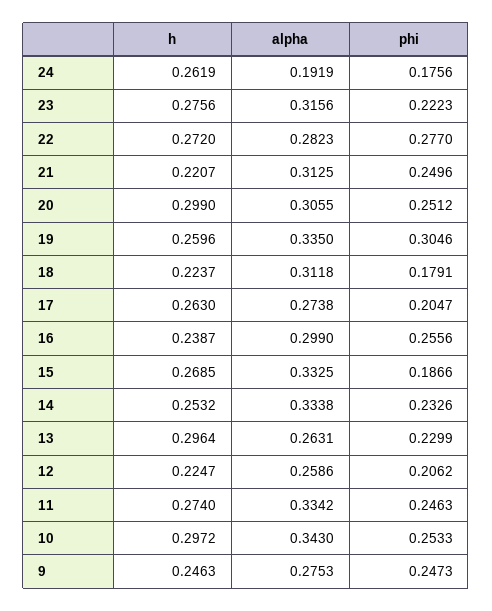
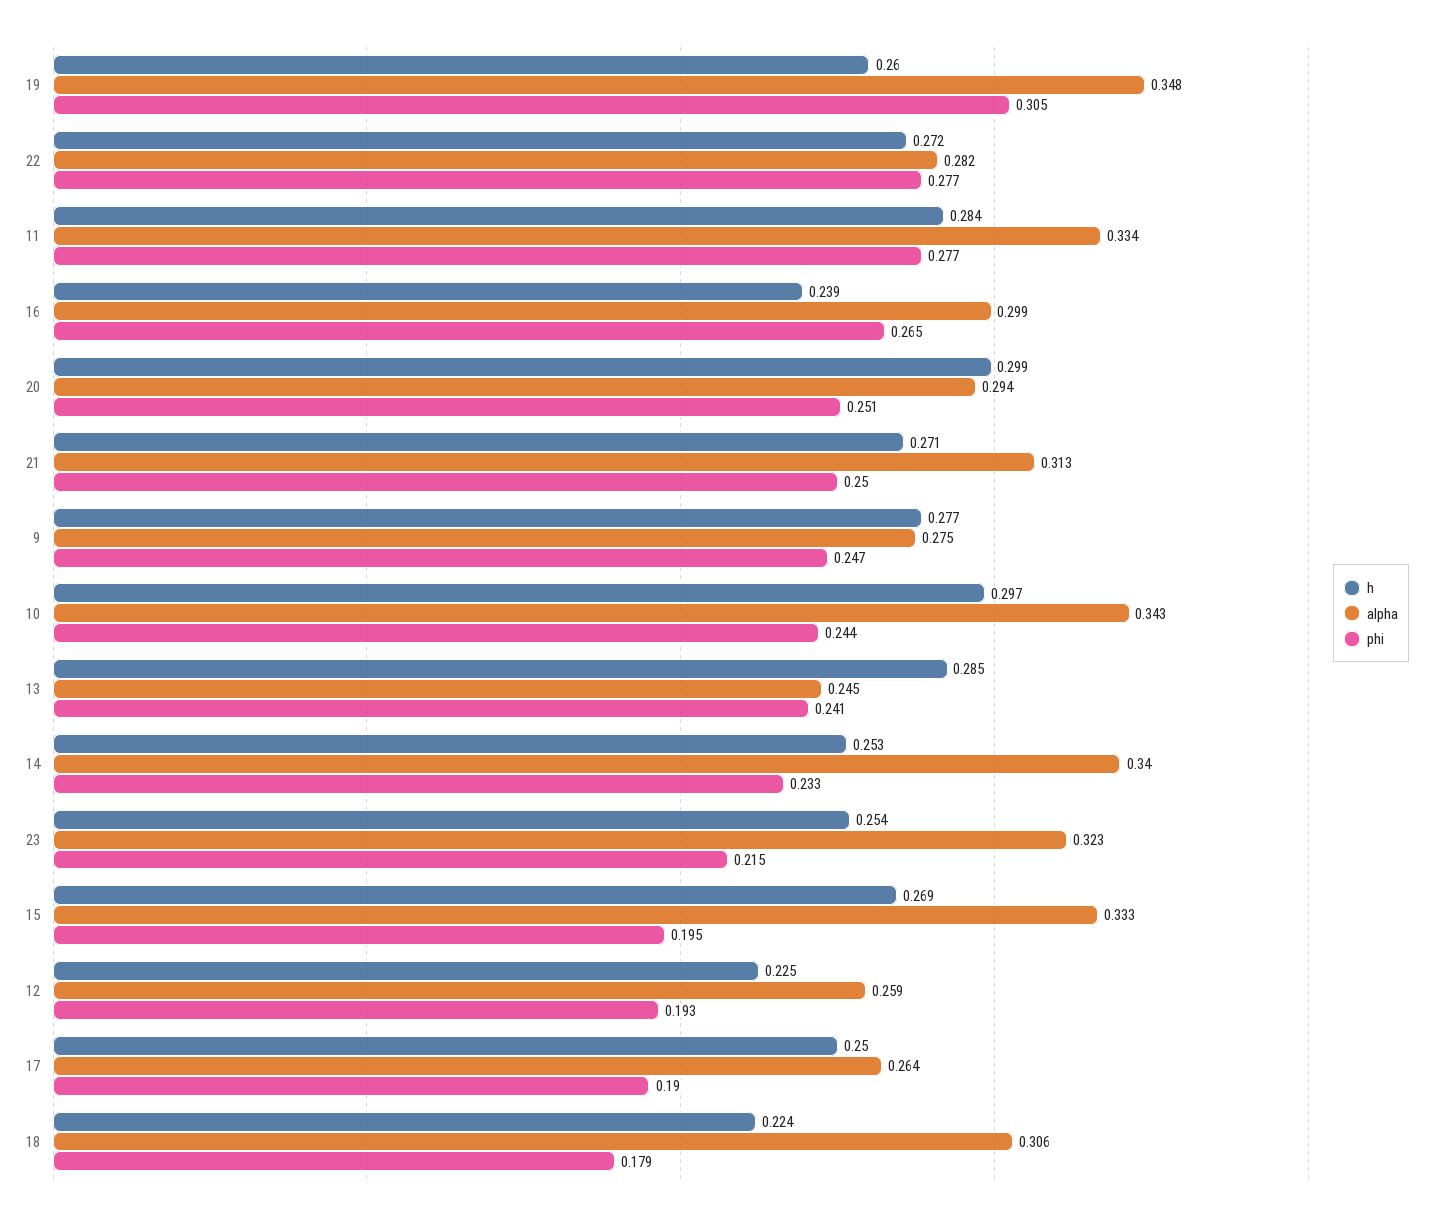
  {
    "h": {
-     "24": 0.2619,
-     "23": 0.2756,
+     "23": 0.254,
      "22": 0.272,
-     "21": 0.2207,
+     "21": 0.271,
      "20": 0.299,
      "19": 0.2596,
      "18": 0.2237,
-     "17": 0.263,
+     "17": 0.25,
      "16": 0.2387,
      "15": 0.2685,
      "14": 0.2532,
-     "13": 0.2964,
+     "13": 0.285,
      "12": 0.2247,
-     "11": 0.274,
+     "11": 0.284,
      "10": 0.2972,
-     "9": 0.2463
+     "9": 0.277
    },
    "alpha": {
-     "24": 0.1919,
-     "23": 0.3156,
+     "23": 0.323,
      "22": 0.2823,
      "21": 0.3125,
-     "20": 0.3055,
+     "20": 0.294,
-     "19": 0.335,
+     "19": 0.348,
-     "18": 0.3118,
+     "18": 0.306,
-     "17": 0.2738,
+     "17": 0.264,
      "16": 0.299,
      "15": 0.3325,
-     "14": 0.3338,
+     "14": 0.34,
-     "13": 0.2631,
+     "13": 0.245,
      "12": 0.2586,
      "11": 0.3342,
      "10": 0.343,
      "9": 0.2753
    },
    "phi": {
-     "24": 0.1756,
-     "23": 0.2223,
+     "23": 0.215,
      "22": 0.277,
      "21": 0.2496,
      "20": 0.2512,
      "19": 0.3046,
      "18": 0.1791,
-     "17": 0.2047,
+     "17": 0.19,
-     "16": 0.2556,
+     "16": 0.265,
-     "15": 0.1866,
+     "15": 0.195,
      "14": 0.2326,
-     "13": 0.2299,
+     "13": 0.241,
-     "12": 0.2062,
+     "12": 0.193,
-     "11": 0.2463,
+     "11": 0.277,
-     "10": 0.2533,
+     "10": 0.244,
      "9": 0.2473
    }
  }

